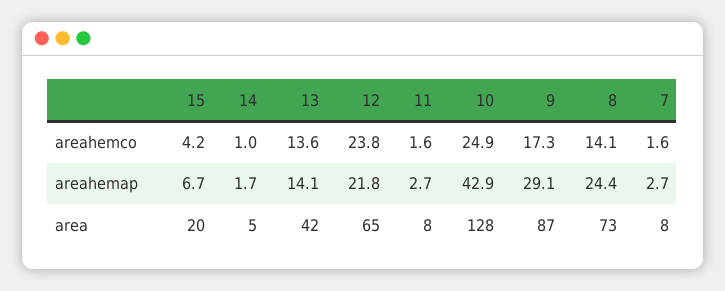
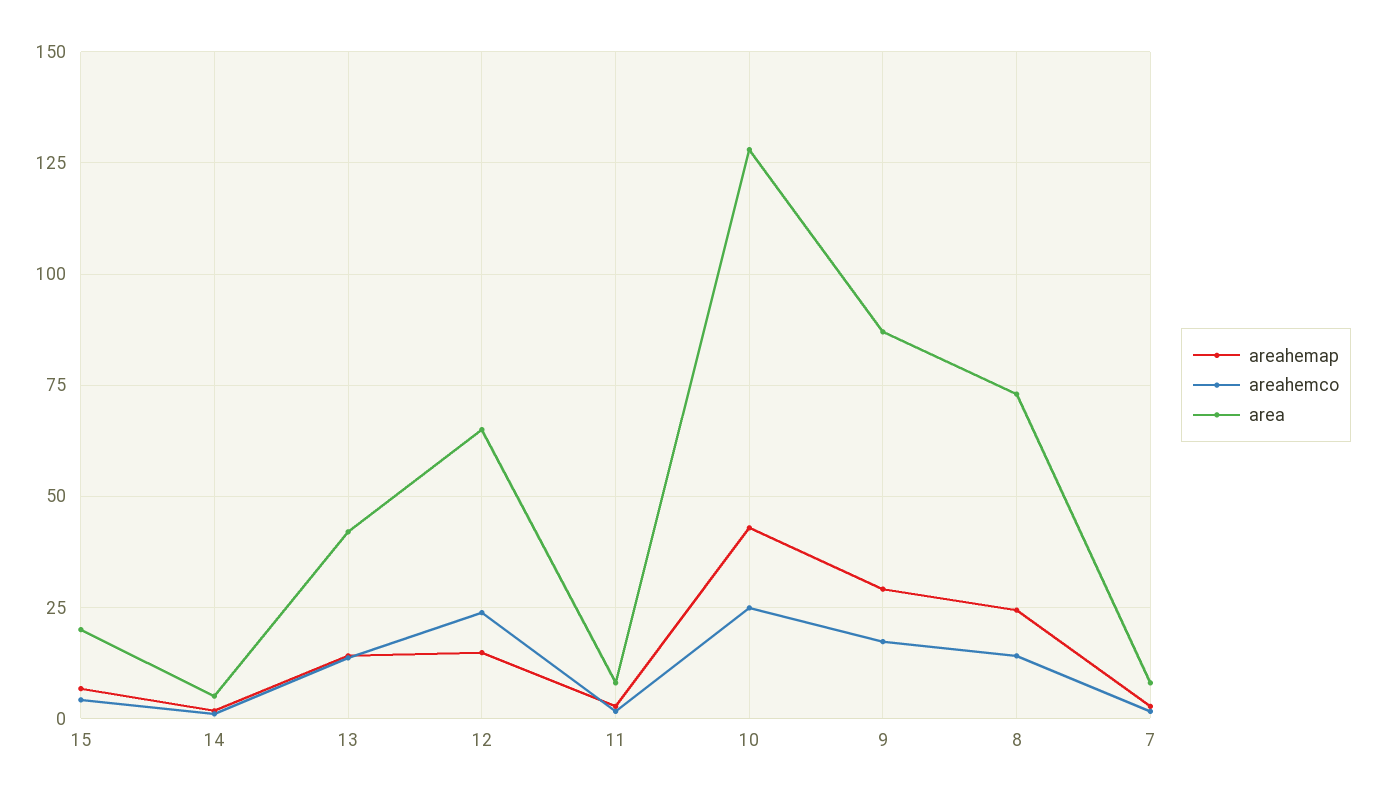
  {
    "areahemco": {
      "15": 4.2,
      "14": 1,
      "13": 13.6,
      "12": 23.8,
      "11": 1.6,
      "10": 24.9,
      "9": 17.3,
      "8": 14.1,
      "7": 1.6
    },
    "areahemap": {
      "15": 6.7,
      "14": 1.7,
      "13": 14.1,
-     "12": 21.8,
+     "12": 15,
      "11": 2.7,
      "10": 42.9,
      "9": 29.1,
      "8": 24.4,
      "7": 2.7
    },
    "area": {
      "15": 20,
      "14": 5,
      "13": 42,
      "12": 65,
      "11": 8,
      "10": 128,
      "9": 87,
      "8": 73,
      "7": 8
    }
  }

